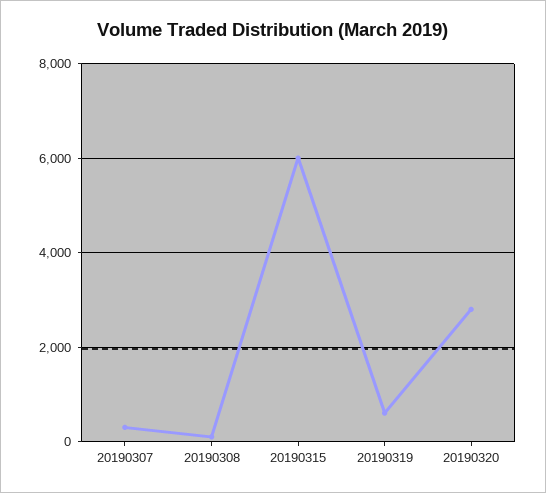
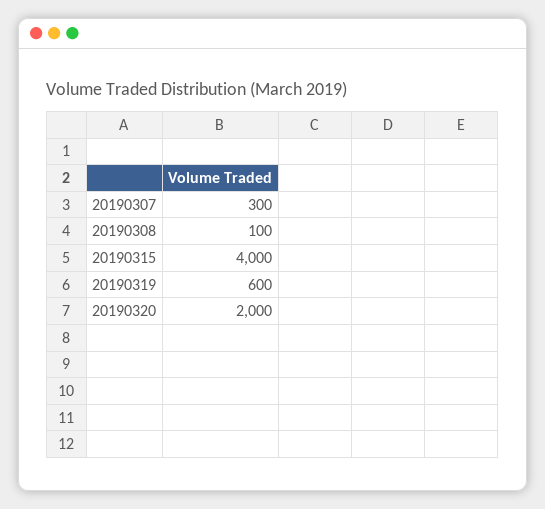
  {
    "20190307": 300,
    "20190308": 100,
-   "20190315": 6000,
+   "20190315": 4000,
    "20190319": 600,
-   "20190320": 2800
+   "20190320": 2000
  }

